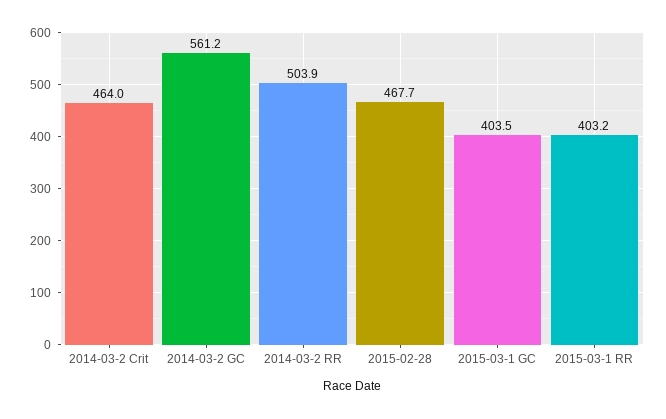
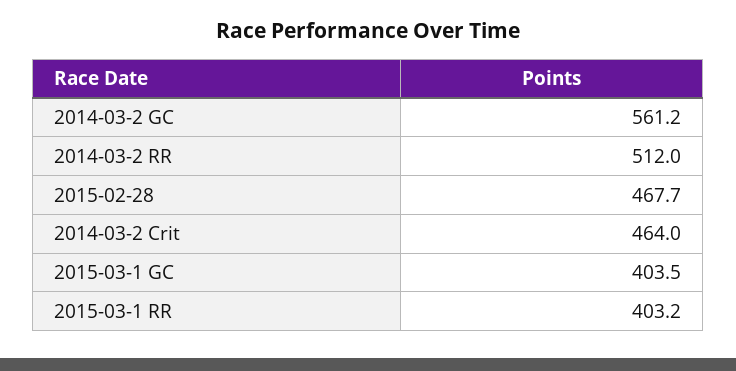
  {
    "2014-03-2 Crit": 464,
    "2014-03-2 GC": 561.2,
-   "2014-03-2 RR": 503.9,
+   "2014-03-2 RR": 512,
    "2015-02-28": 467.7,
    "2015-03-1 GC": 403.5,
    "2015-03-1 RR": 403.2
  }

